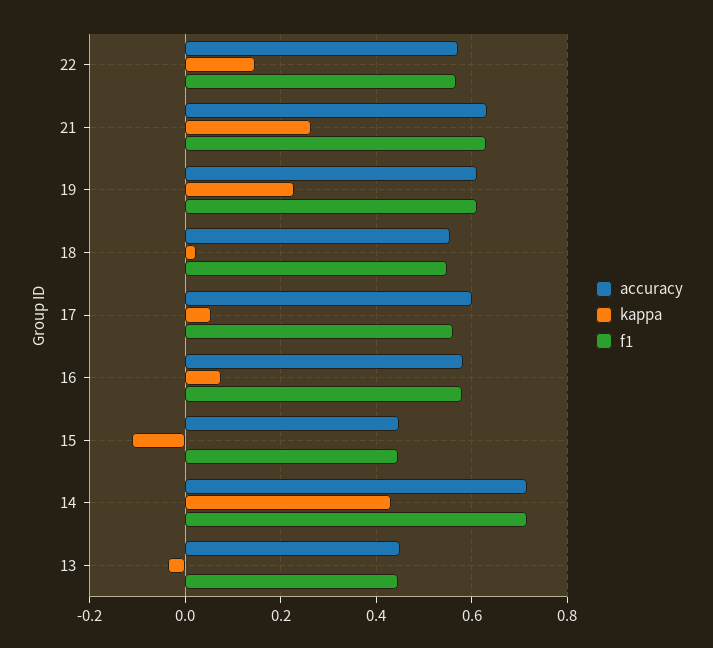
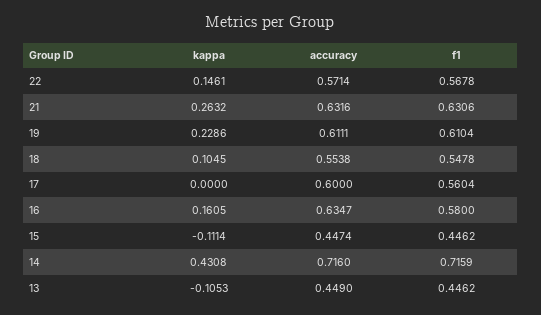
  {
    "accuracy": {
      "22": 0.5714,
      "21": 0.6316,
      "19": 0.6111,
      "18": 0.5538,
      "17": 0.6,
-     "16": 0.58,
+     "16": 0.6347,
      "15": 0.4474,
      "14": 0.716,
      "13": 0.449
    },
    "kappa": {
      "22": 0.1461,
      "21": 0.2632,
      "19": 0.2286,
-     "18": 0.02,
+     "18": 0.1045,
-     "17": 0.06,
+     "17": 0,
-     "16": 0.08,
+     "16": 0.1605,
      "15": -0.1114,
      "14": 0.4308,
-     "13": -0.04
+     "13": -0.1053
    },
    "f1": {
      "22": 0.5678,
      "21": 0.6306,
      "19": 0.6104,
      "18": 0.5478,
      "17": 0.5604,
      "16": 0.58,
      "15": 0.4462,
      "14": 0.7159,
      "13": 0.4462
    }
  }

